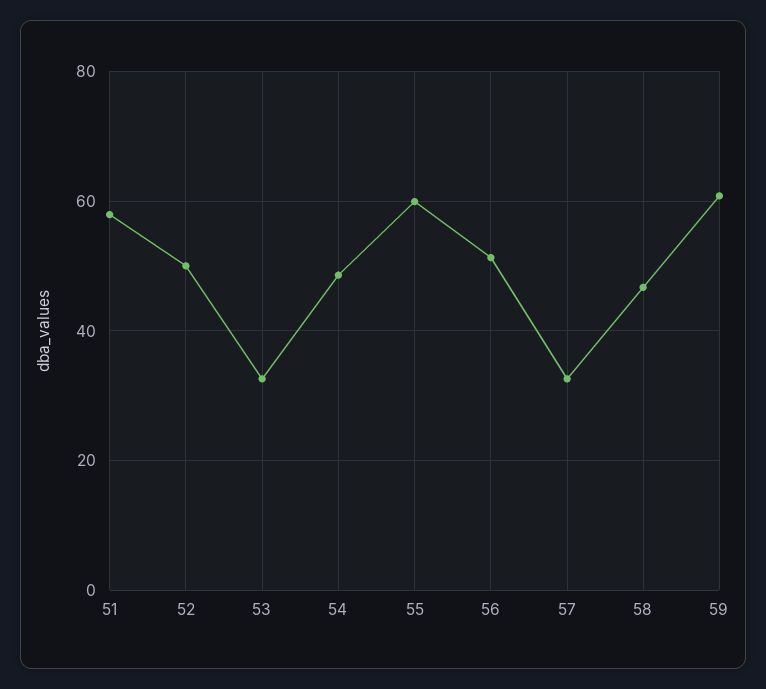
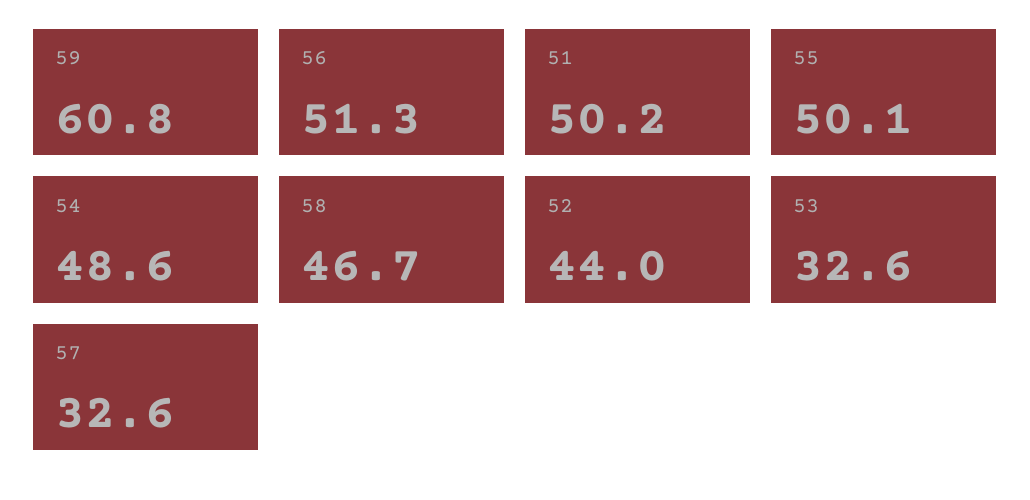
  {
-   "51": 58,
+   "51": 50.2,
-   "52": 50,
+   "52": 44,
    "53": 32.6,
    "54": 48.6,
-   "55": 60,
+   "55": 50.1,
    "56": 51.3,
    "57": 32.6,
    "58": 46.7,
    "59": 60.8
  }

